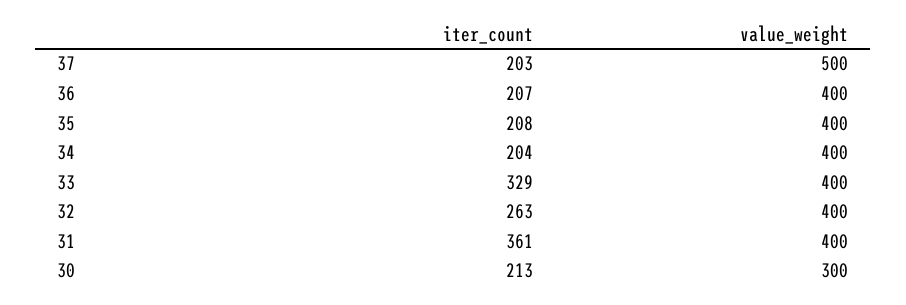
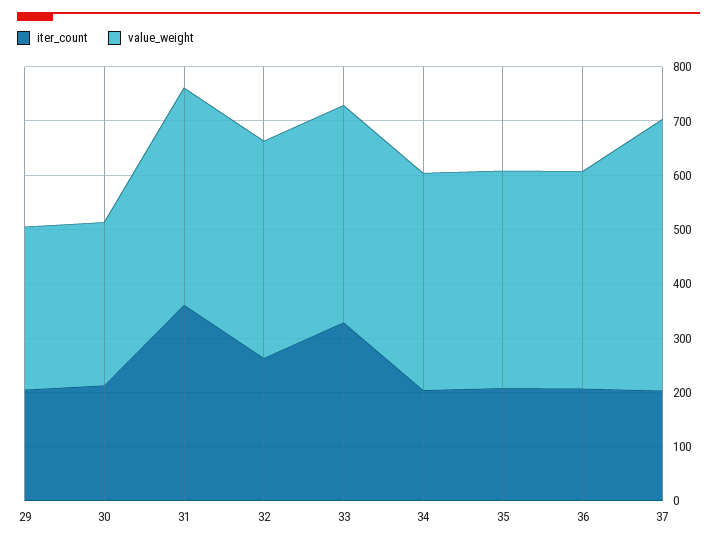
  {
    "iter_count": {
      "37": 203,
      "36": 207,
      "35": 208,
      "34": 204,
      "33": 329,
      "32": 263,
      "31": 361,
-     "30": 213
+     "30": 213,
+     "29": 200
    },
    "value_weight": {
      "37": 500,
      "36": 400,
      "35": 400,
      "34": 400,
      "33": 400,
      "32": 400,
      "31": 400,
-     "30": 300
+     "30": 300,
+     "29": 300
    }
  }

